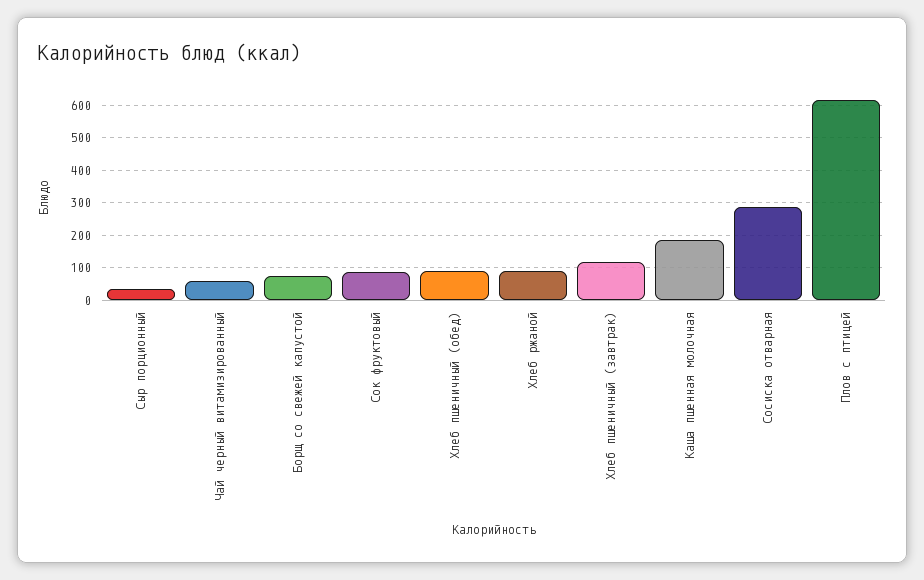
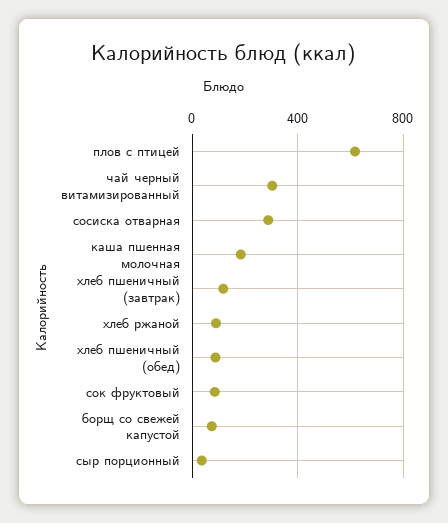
  {
    "Сыр порционный": 40,
-   "Чай черный витамизированный": 60,
+   "Чай черный витамизированный": 300,
    "Борщ со свежей капустой": 80,
    "Сок фруктовый": 80,
    "Хлеб пшеничный (обед)": 80,
    "Хлеб ржаной": 100,
    "Хлеб пшеничный (завтрак)": 120,
    "Каша пшенная молочная": 180,
    "Сосиска отварная": 280,
    "Плов с птицей": 620
  }

